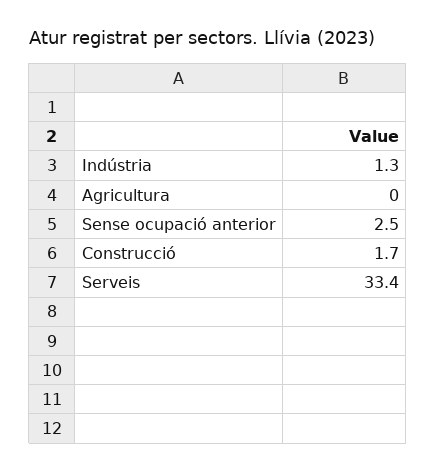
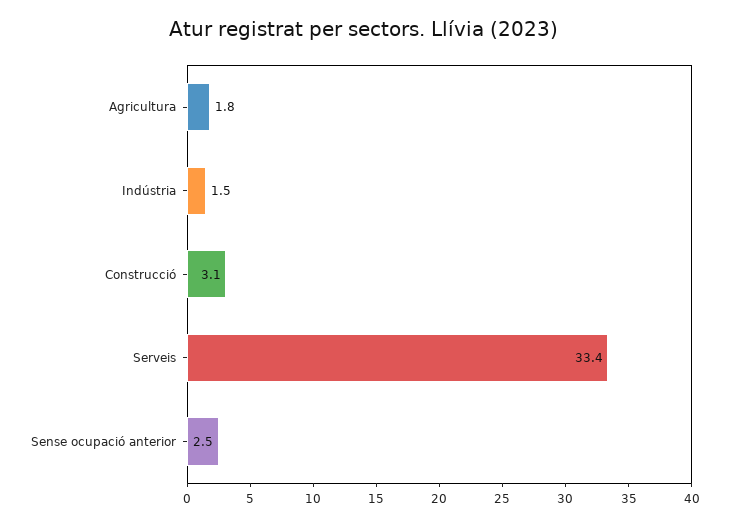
  {
-   "Indústria": 1.3,
+   "Indústria": 1.5,
-   "Agricultura": 0,
+   "Agricultura": 1.8,
    "Sense ocupació anterior": 2.5,
-   "Construcció": 1.7,
+   "Construcció": 3.1,
    "Serveis": 33.4
  }

